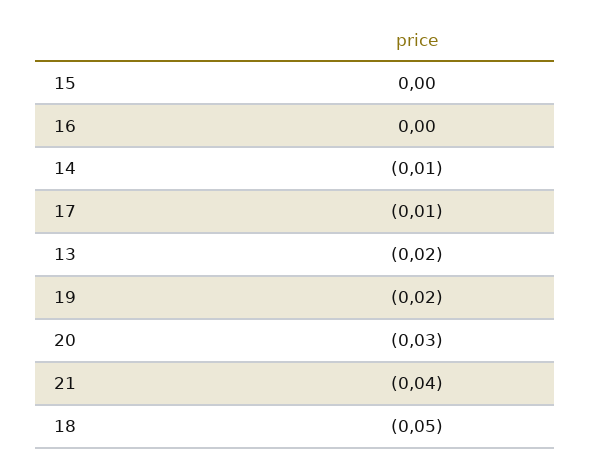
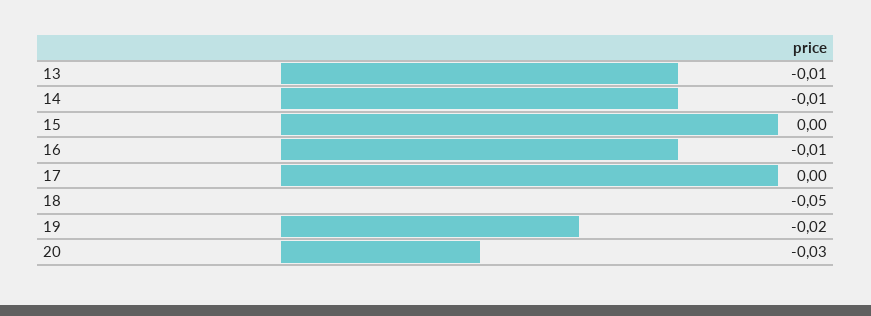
  {
    "15": 0,
-   "16": 0,
+   "16": -0.01,
    "14": -0.01,
-   "17": -0.01,
+   "17": 0,
-   "13": -0.02,
+   "13": -0.01,
    "19": -0.02,
    "20": -0.03,
-   "21": -0.04,
    "18": -0.05
  }

